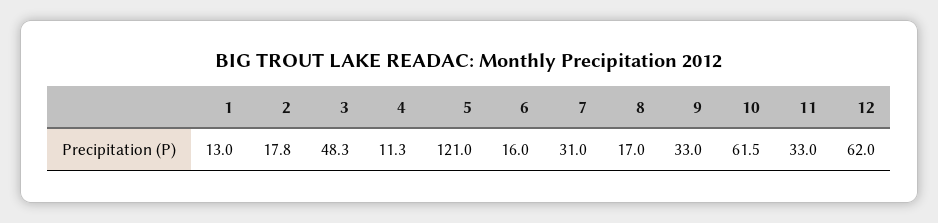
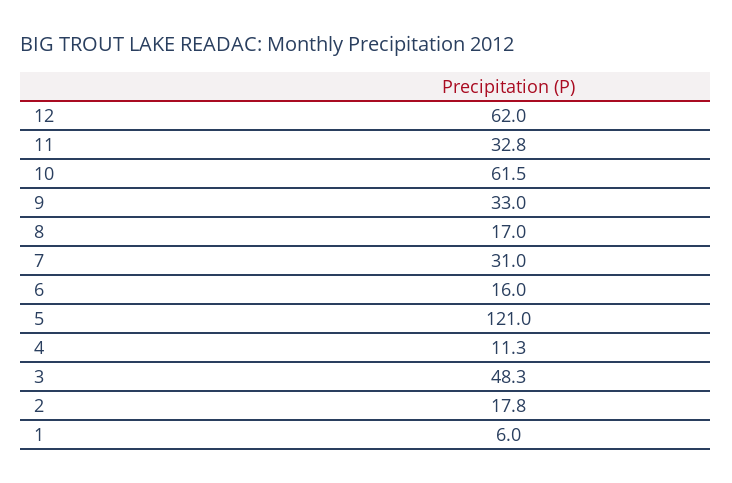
  {
-   "1": 13,
+   "1": 6,
    "2": 17.8,
    "3": 48.3,
    "4": 11.3,
    "5": 121,
    "6": 16,
    "7": 31,
    "8": 17,
    "9": 33,
    "10": 61.5,
-   "11": 33,
+   "11": 32.8,
    "12": 62
  }

